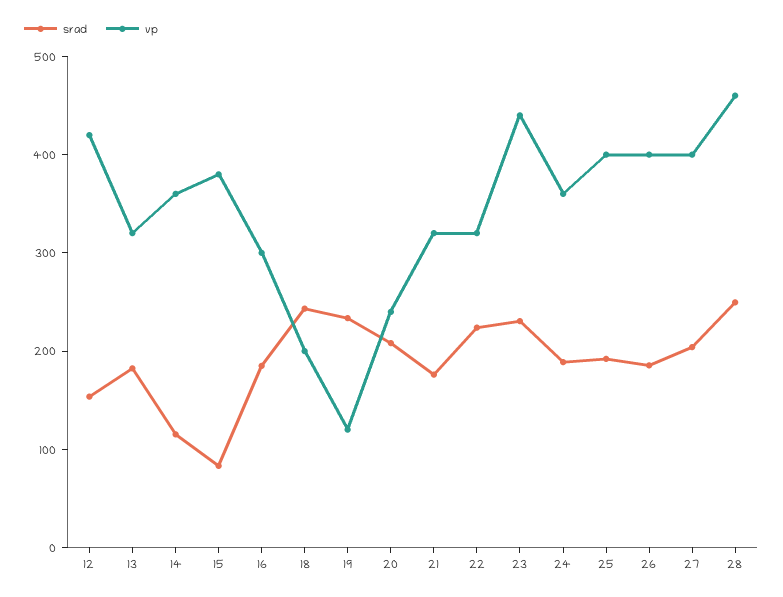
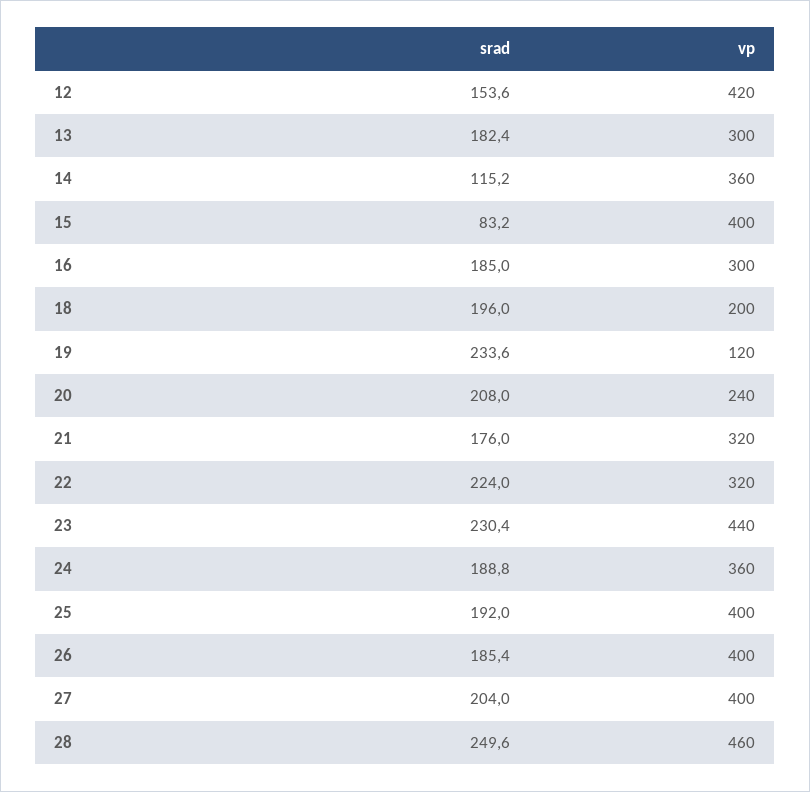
  {
    "srad": {
      "12": 153.6,
      "13": 182.4,
      "14": 115.2,
      "15": 83.2,
      "16": 185,
-     "18": 240,
+     "18": 196,
      "19": 233.6,
      "20": 208,
      "21": 176,
      "22": 224,
      "23": 230.4,
      "24": 188.8,
      "25": 192,
      "26": 185.4,
      "27": 204,
      "28": 249.6
    },
    "vp": {
      "12": 420,
-     "13": 320,
+     "13": 300,
      "14": 360,
-     "15": 380,
+     "15": 400,
      "16": 300,
      "18": 200,
      "19": 120,
      "20": 240,
      "21": 320,
      "22": 320,
      "23": 440,
      "24": 360,
      "25": 400,
      "26": 400,
      "27": 400,
      "28": 460
    }
  }

